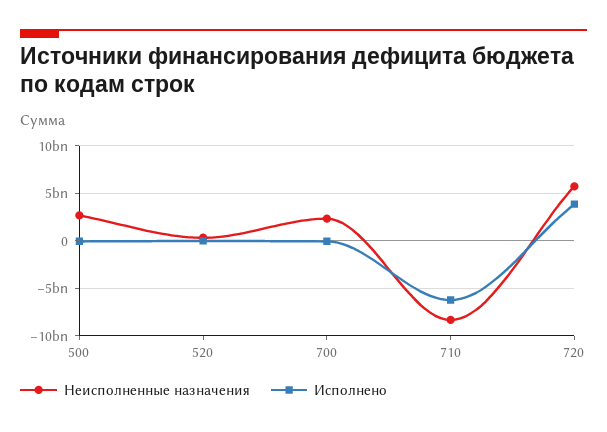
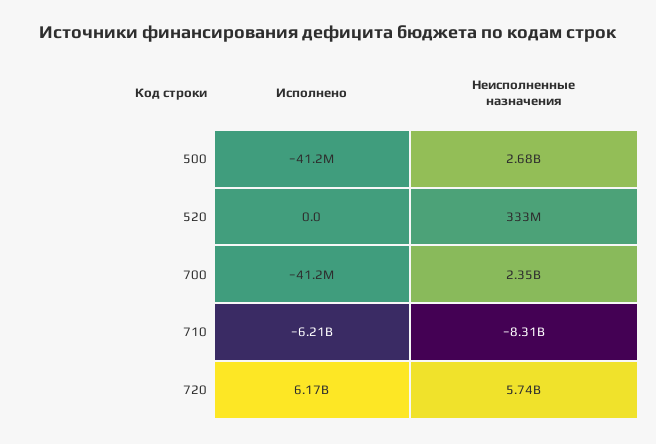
  {
    "Неисполненные назначения": {
      "500": 2680000000,
      "520": 333000000,
      "700": 2350000000,
      "710": -8310000000,
      "720": 5740000000
    },
    "Исполнено": {
      "500": -41200000,
      "520": 0,
      "700": -41200000,
      "710": -6210000000,
-     "720": 4000000000
+     "720": 6170000000
    }
  }

